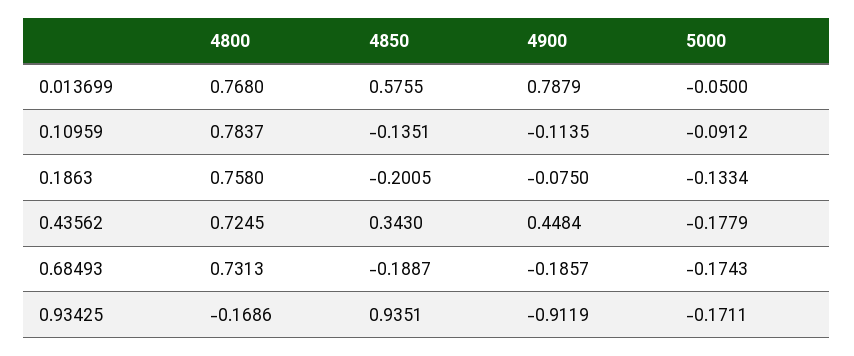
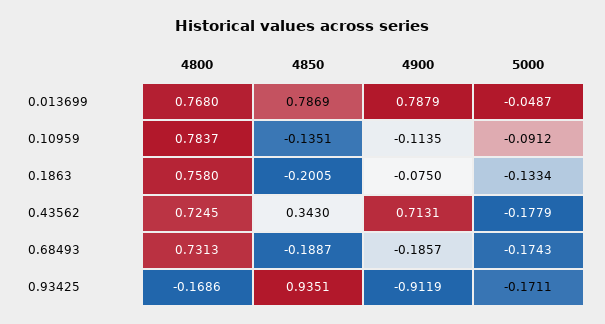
  {
    "4800": {
      "0.013699": 0.768,
      "0.10959": 0.7837,
      "0.1863": 0.758,
      "0.43562": 0.7245,
      "0.68493": 0.7313,
      "0.93425": -0.1686
    },
    "4850": {
-     "0.013699": 0.5755,
+     "0.013699": 0.7869,
      "0.10959": -0.1351,
      "0.1863": -0.2005,
      "0.43562": 0.343,
      "0.68493": -0.1887,
      "0.93425": 0.9351
    },
    "4900": {
      "0.013699": 0.7879,
      "0.10959": -0.1135,
      "0.1863": -0.075,
-     "0.43562": 0.4484,
+     "0.43562": 0.7131,
      "0.68493": -0.1857,
      "0.93425": -0.9119
    },
    "5000": {
-     "0.013699": -0.05,
+     "0.013699": -0.0487,
      "0.10959": -0.0912,
      "0.1863": -0.1334,
      "0.43562": -0.1779,
      "0.68493": -0.1743,
      "0.93425": -0.1711
    }
  }

